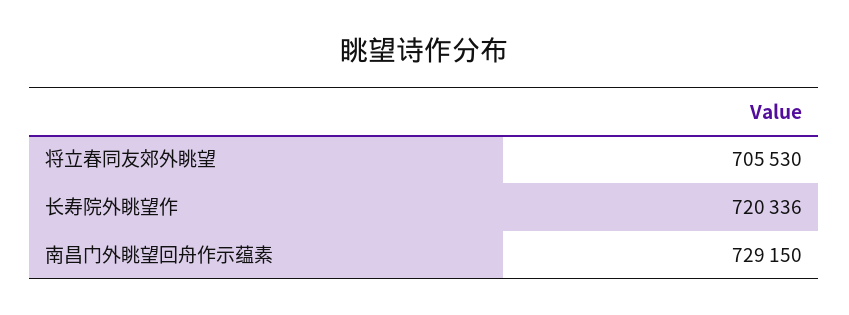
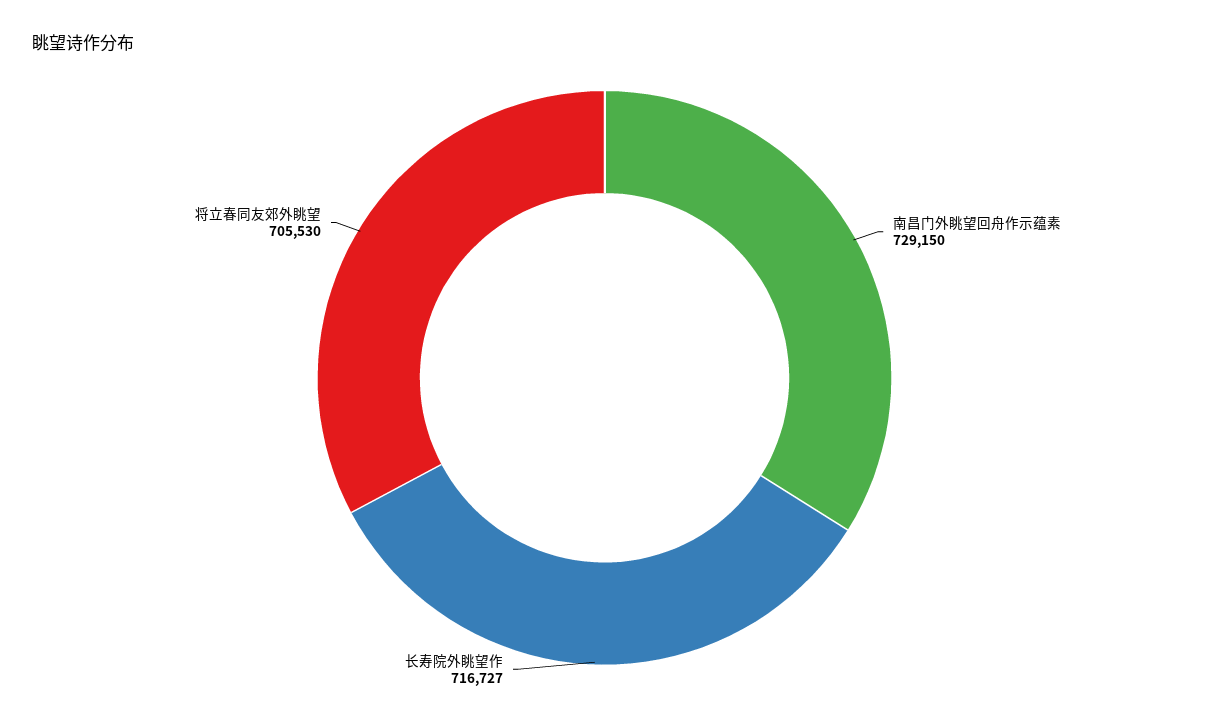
  {
    "将立春同友郊外眺望": 705530,
-   "长寿院外眺望作": 720336,
+   "长寿院外眺望作": 716727,
    "南昌门外眺望回舟作示蕴素": 729150
  }

